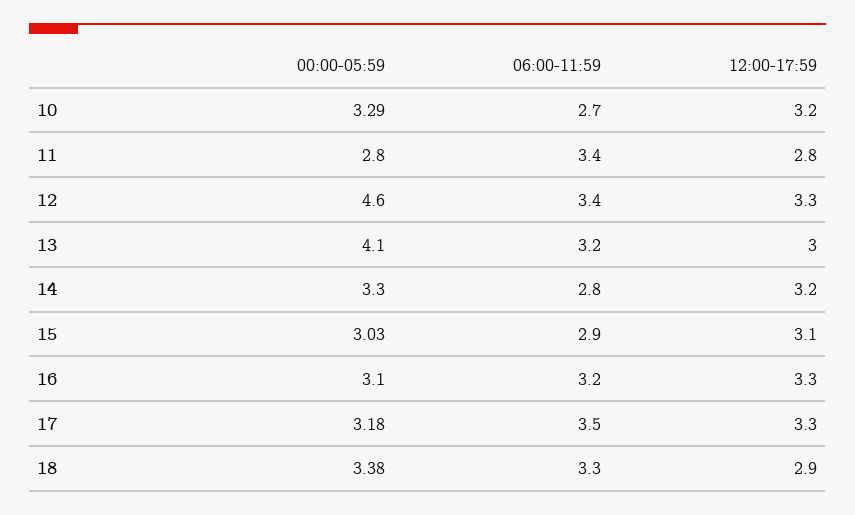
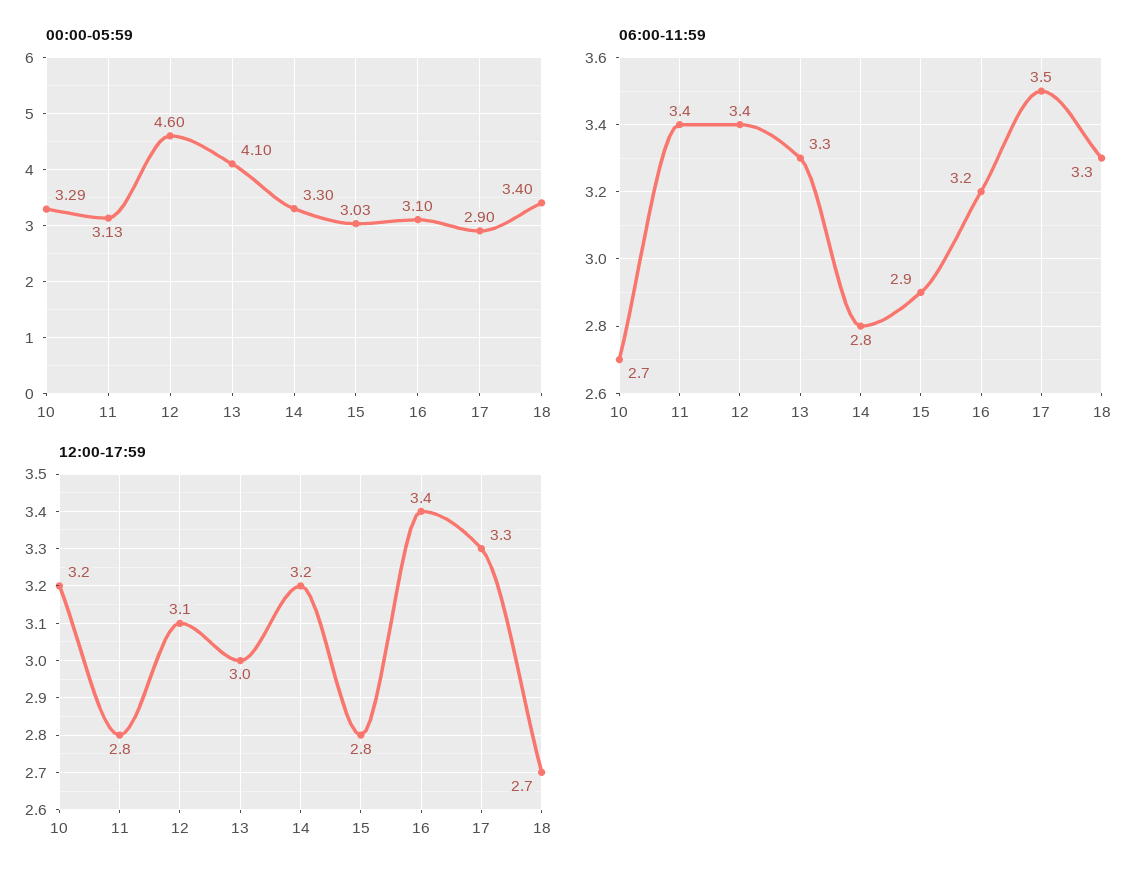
  {
    "00:00-05:59": {
      "10": 3.29,
-     "11": 2.8,
+     "11": 3.13,
      "12": 4.6,
      "13": 4.1,
      "14": 3.3,
      "15": 3.03,
      "16": 3.1,
-     "17": 3.18,
+     "17": 2.9,
-     "18": 3.38
+     "18": 3.4
    },
    "06:00-11:59": {
      "10": 2.7,
      "11": 3.4,
      "12": 3.4,
-     "13": 3.2,
+     "13": 3.3,
      "14": 2.8,
      "15": 2.9,
      "16": 3.2,
      "17": 3.5,
      "18": 3.3
    },
    "12:00-17:59": {
      "10": 3.2,
      "11": 2.8,
-     "12": 3.3,
+     "12": 3.1,
      "13": 3,
      "14": 3.2,
-     "15": 3.1,
+     "15": 2.8,
-     "16": 3.3,
+     "16": 3.4,
      "17": 3.3,
-     "18": 2.9
+     "18": 2.7
    }
  }

